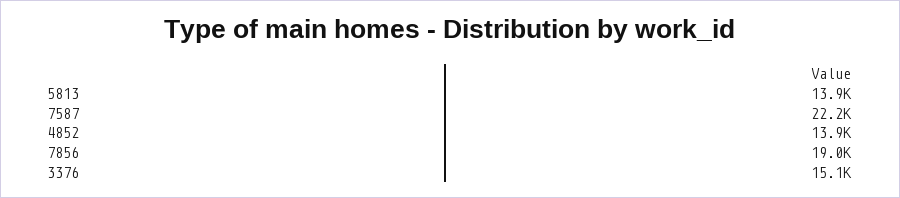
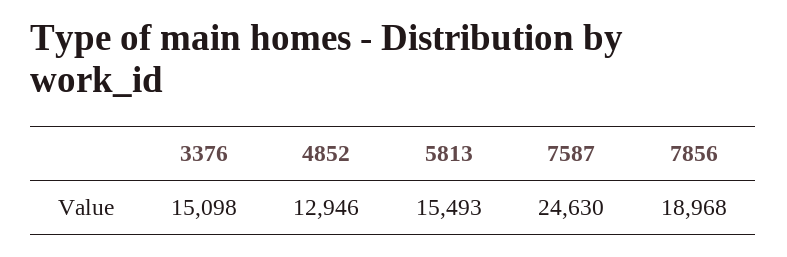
  {
-   "5813": 13900,
+   "5813": 15493,
-   "7587": 22200,
+   "7587": 24630,
-   "4852": 13900,
+   "4852": 12946,
    "7856": 18968,
    "3376": 15098
  }

